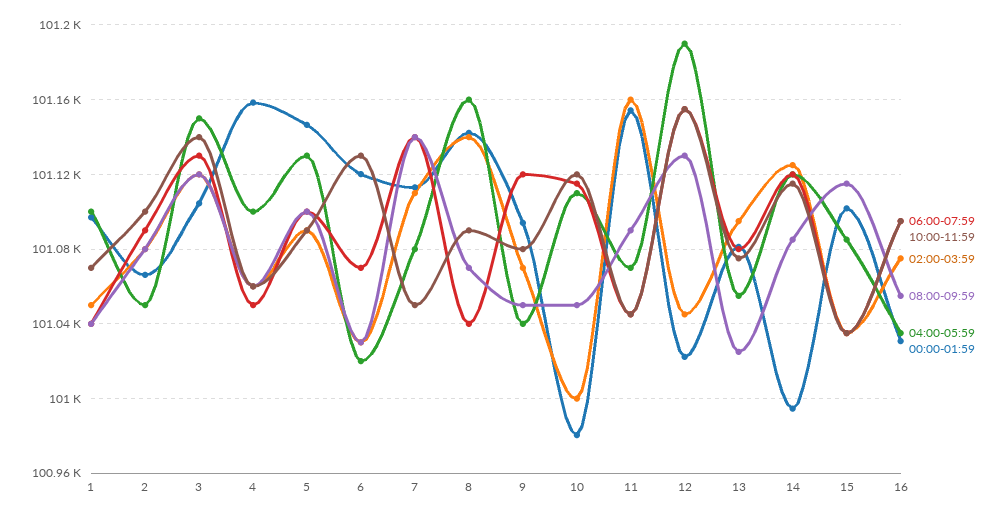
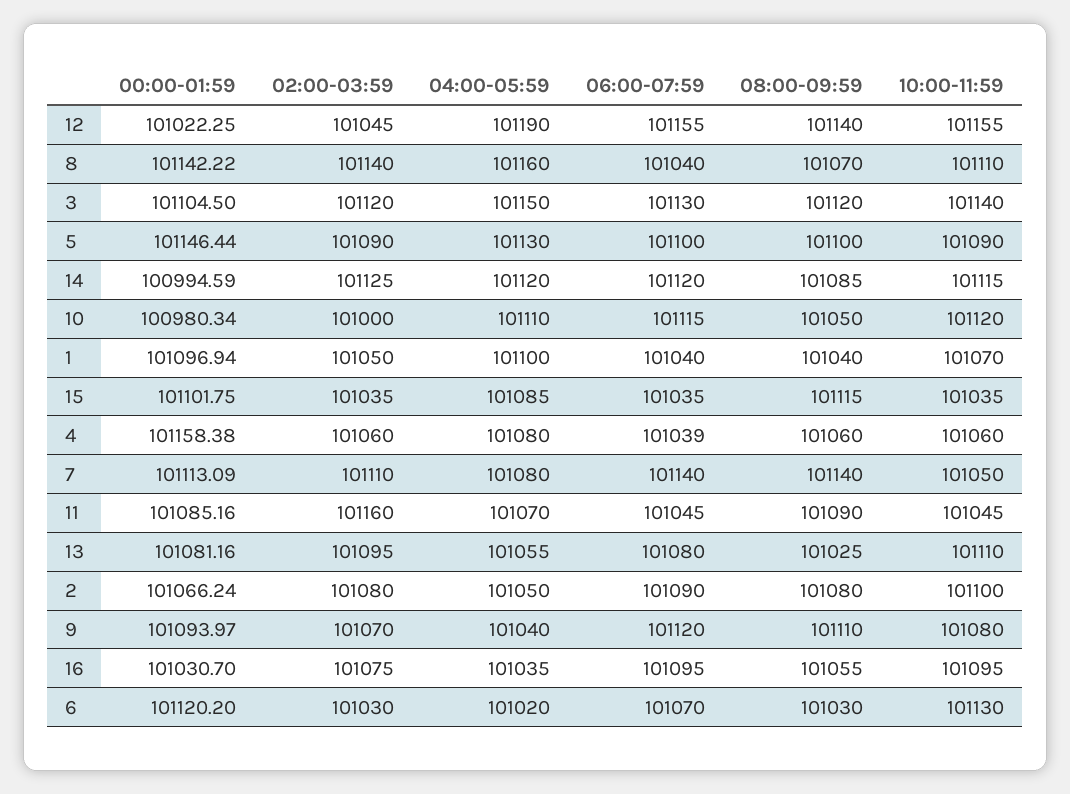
  {
    "06:00-07:59": {
      "1": 101040,
      "2": 101090,
      "3": 101130,
-     "4": 101050,
+     "4": 101039,
      "5": 101100,
      "6": 101070,
      "7": 101140,
      "8": 101040,
      "9": 101120,
      "10": 101115,
      "11": 101045,
      "12": 101155,
      "13": 101080,
      "14": 101120,
      "15": 101035,
      "16": 101095
    },
    "10:00-11:59": {
      "1": 101070,
      "2": 101100,
      "3": 101140,
      "4": 101060,
      "5": 101090,
      "6": 101130,
      "7": 101050,
-     "8": 101090,
+     "8": 101110,
      "9": 101080,
      "10": 101120,
      "11": 101045,
      "12": 101155,
-     "13": 101075,
+     "13": 101110,
      "14": 101115,
      "15": 101035,
      "16": 101095
    },
    "02:00-03:59": {
      "1": 101050,
      "2": 101080,
      "3": 101120,
      "4": 101060,
      "5": 101090,
      "6": 101030,
      "7": 101110,
      "8": 101140,
      "9": 101070,
      "10": 101000,
      "11": 101160,
      "12": 101045,
      "13": 101095,
      "14": 101125,
      "15": 101035,
      "16": 101075
    },
    "08:00-09:59": {
      "1": 101040,
      "2": 101080,
      "3": 101120,
      "4": 101060,
      "5": 101100,
      "6": 101030,
      "7": 101140,
      "8": 101070,
-     "9": 101050,
+     "9": 101110,
      "10": 101050,
      "11": 101090,
-     "12": 101130,
+     "12": 101140,
      "13": 101025,
      "14": 101085,
      "15": 101115,
      "16": 101055
    },
    "04:00-05:59": {
      "1": 101100,
      "2": 101050,
      "3": 101150,
-     "4": 101100,
+     "4": 101080,
      "5": 101130,
      "6": 101020,
      "7": 101080,
      "8": 101160,
      "9": 101040,
      "10": 101110,
      "11": 101070,
      "12": 101190,
      "13": 101055,
      "14": 101120,
      "15": 101085,
      "16": 101035
    },
    "00:00-01:59": {
      "1": 101096.94,
      "2": 101066.24,
      "3": 101104.5,
      "4": 101158.38,
      "5": 101146.44,
      "6": 101120.2,
      "7": 101113.09,
      "8": 101142.22,
      "9": 101093.97,
      "10": 100980.34,
-     "11": 101155,
+     "11": 101085.16,
      "12": 101022.25,
      "13": 101081.16,
      "14": 100994.59,
      "15": 101101.75,
      "16": 101030.7
    }
  }

